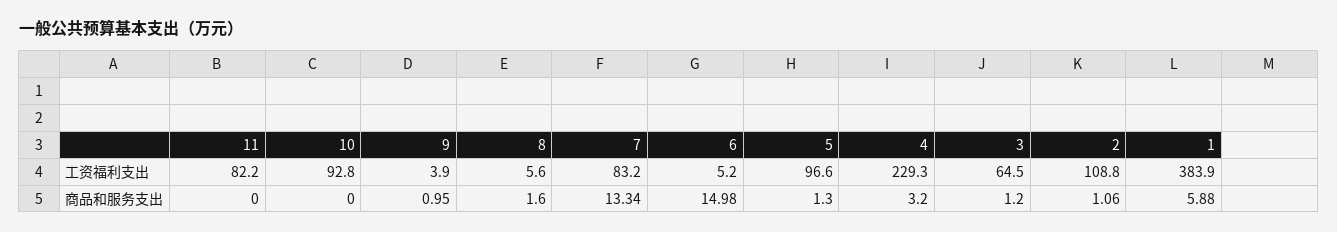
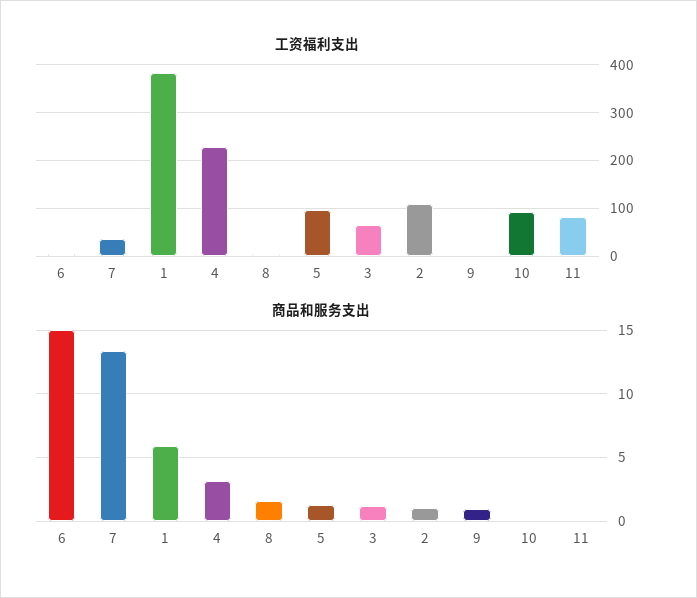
  {
    "工资福利支出": {
      "11": 82.2,
      "10": 92.8,
      "9": 3.9,
      "8": 5.6,
-     "7": 83.2,
+     "7": 40,
      "6": 5.2,
      "5": 96.6,
      "4": 229.3,
      "3": 64.5,
      "2": 108.8,
      "1": 383.9
    },
    "商品和服务支出": {
      "11": 0,
      "10": 0,
      "9": 0.95,
      "8": 1.6,
      "7": 13.34,
      "6": 14.98,
      "5": 1.3,
      "4": 3.2,
      "3": 1.2,
      "2": 1.06,
      "1": 5.88
    }
  }

